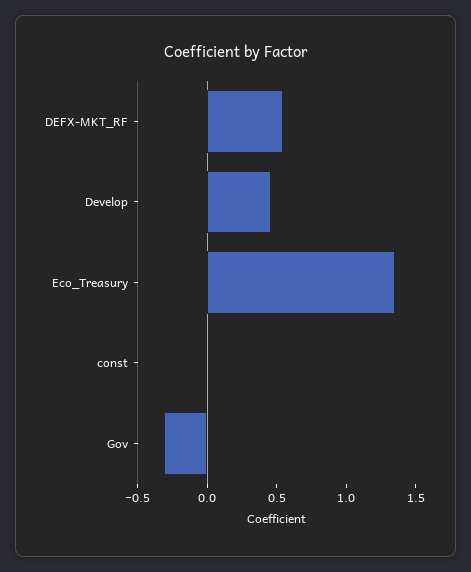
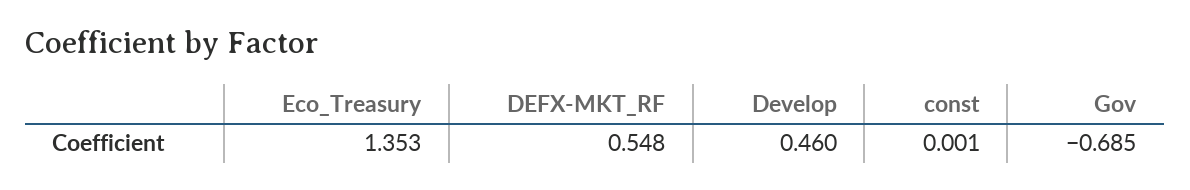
  {
    "DEFX-MKT_RF": 0.548,
    "Develop": 0.46,
    "Eco_Treasury": 1.353,
    "const": 0.001,
-   "Gov": -0.3
+   "Gov": -0.685
  }

